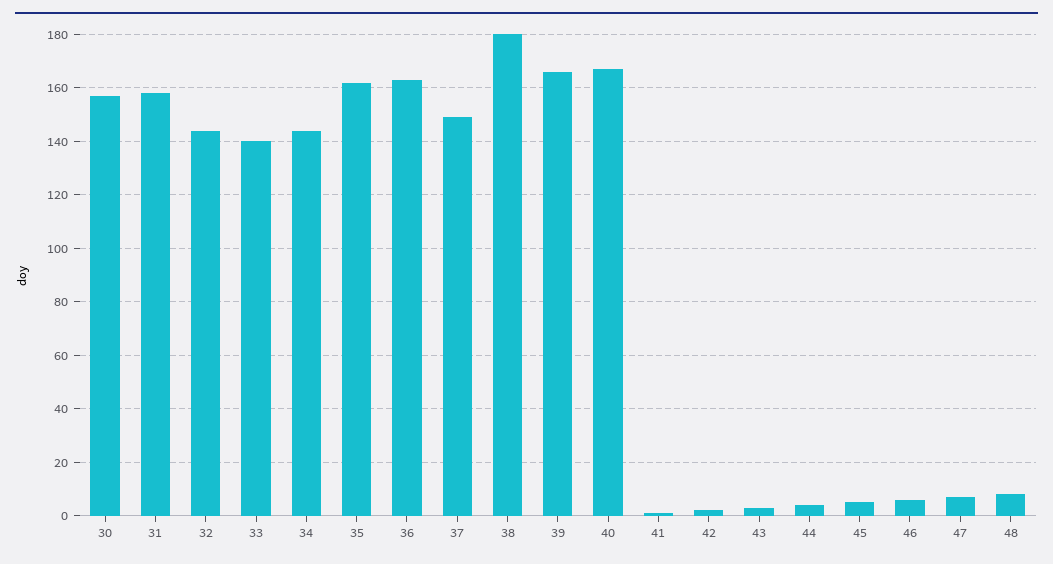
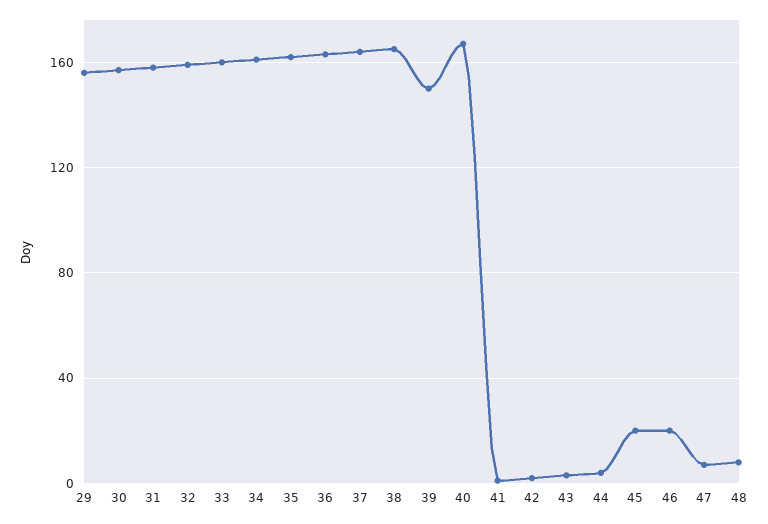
  {
    "30": 155,
    "31": 160,
-   "32": 145,
+   "32": 160,
-   "33": 140,
+   "33": 160,
-   "34": 145,
+   "34": 160,
    "35": 160,
    "36": 165,
-   "37": 150,
+   "37": 165,
-   "38": 180,
+   "38": 165,
-   "39": 165,
+   "39": 150,
    "40": 165,
    "41": 0,
    "42": 0,
    "43": 5,
    "44": 5,
-   "45": 5,
+   "45": 20,
-   "46": 5,
+   "46": 20,
    "47": 5,
-   "48": 10
+   "48": 10,
+   "29": 155
  }

